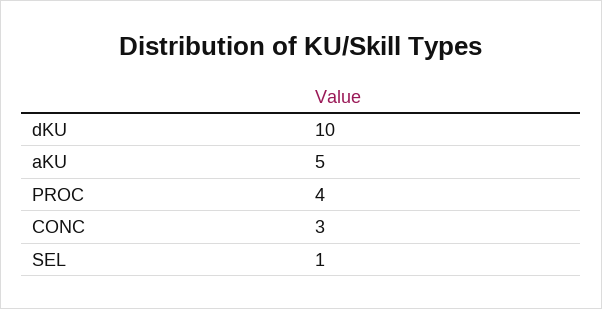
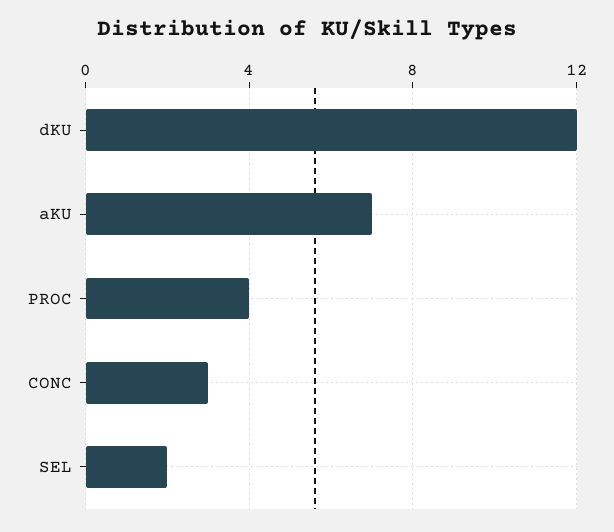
  {
-   "dKU": 10,
+   "dKU": 12,
-   "aKU": 5,
+   "aKU": 7,
    "PROC": 4,
    "CONC": 3,
-   "SEL": 1
+   "SEL": 2
  }

